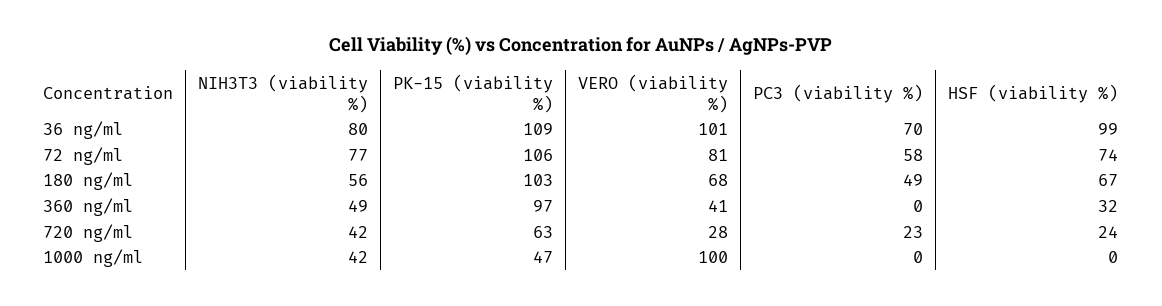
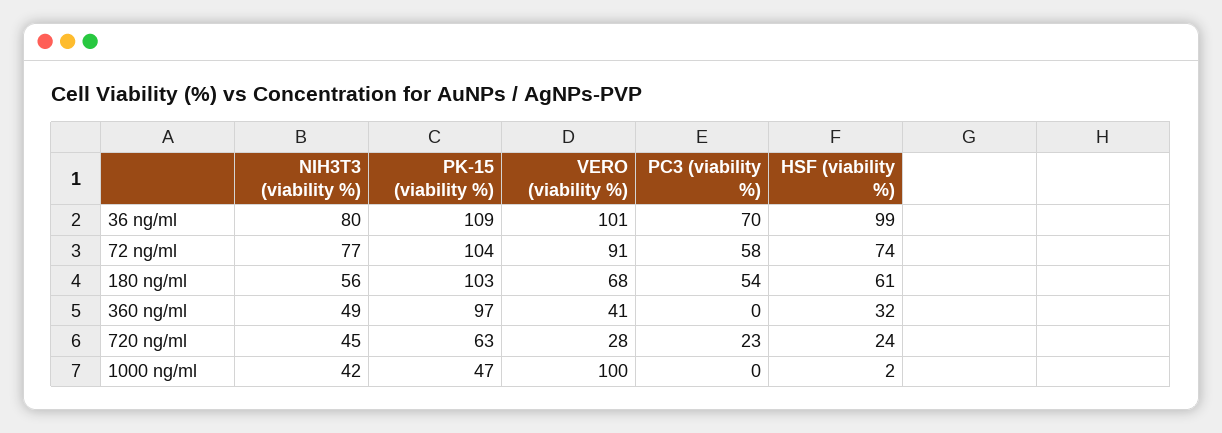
  {
    "NIH3T3 (viability %)": {
      "36 ng/ml": 80,
      "72 ng/ml": 77,
      "180 ng/ml": 56,
      "360 ng/ml": 49,
-     "720 ng/ml": 42,
+     "720 ng/ml": 45,
      "1000 ng/ml": 42
    },
    "PK-15 (viability %)": {
      "36 ng/ml": 109,
-     "72 ng/ml": 106,
+     "72 ng/ml": 104,
      "180 ng/ml": 103,
      "360 ng/ml": 97,
      "720 ng/ml": 63,
      "1000 ng/ml": 47
    },
    "VERO (viability %)": {
      "36 ng/ml": 101,
-     "72 ng/ml": 81,
+     "72 ng/ml": 91,
      "180 ng/ml": 68,
      "360 ng/ml": 41,
      "720 ng/ml": 28,
      "1000 ng/ml": 100
    },
    "PC3 (viability %)": {
      "36 ng/ml": 70,
      "72 ng/ml": 58,
-     "180 ng/ml": 49,
+     "180 ng/ml": 54,
      "360 ng/ml": 0,
      "720 ng/ml": 23,
      "1000 ng/ml": 0
    },
    "HSF (viability %)": {
      "36 ng/ml": 99,
      "72 ng/ml": 74,
-     "180 ng/ml": 67,
+     "180 ng/ml": 61,
      "360 ng/ml": 32,
      "720 ng/ml": 24,
-     "1000 ng/ml": 0
+     "1000 ng/ml": 2
    }
  }

